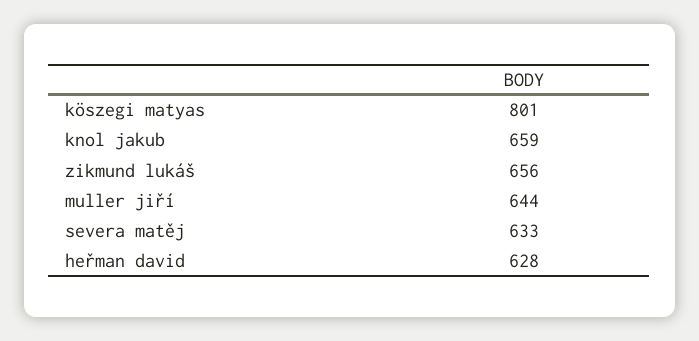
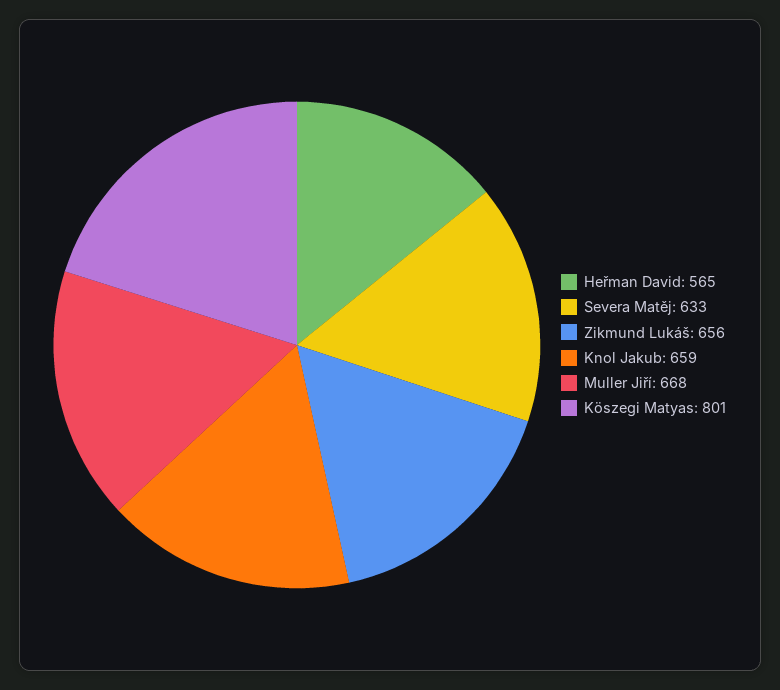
  {
    "köszegi matyas": 801,
    "knol jakub": 659,
    "zikmund lukáš": 656,
-   "muller jiří": 644,
+   "muller jiří": 668,
    "severa matěj": 633,
-   "heřman david": 628
+   "heřman david": 565
  }

